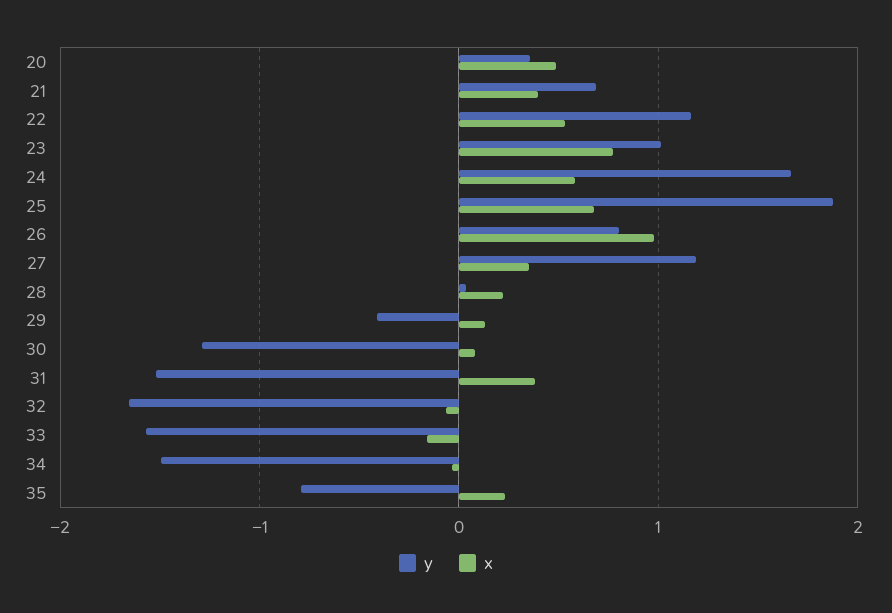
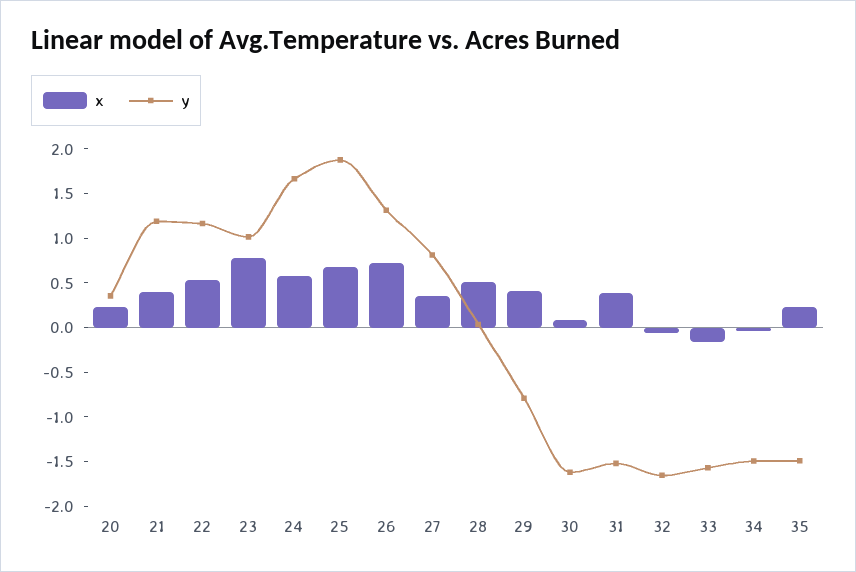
  {
    "y": {
      "20": 0.4,
-     "21": 0.7,
+     "21": 1.2,
      "22": 1.2,
      "23": 1,
      "24": 1.7,
      "25": 1.9,
-     "26": 0.8,
+     "26": 1.3,
-     "27": 1.2,
+     "27": 0.8,
      "28": 0,
-     "29": -0.4,
+     "29": -0.8,
-     "30": -1.3,
+     "30": -1.6,
      "31": -1.5,
      "32": -1.7,
      "33": -1.6,
      "34": -1.5,
-     "35": -0.8
+     "35": -1.5
    },
    "x": {
-     "20": 0.5,
+     "20": 0.2,
      "21": 0.4,
      "22": 0.5,
      "23": 0.8,
      "24": 0.6,
      "25": 0.7,
-     "26": 1,
+     "26": 0.7,
      "27": 0.4,
-     "28": 0.2,
+     "28": 0.5,
-     "29": 0.1,
+     "29": 0.4,
      "30": 0.1,
      "31": 0.4,
      "32": -0.1,
      "33": -0.2,
      "34": 0,
      "35": 0.2
    }
  }

